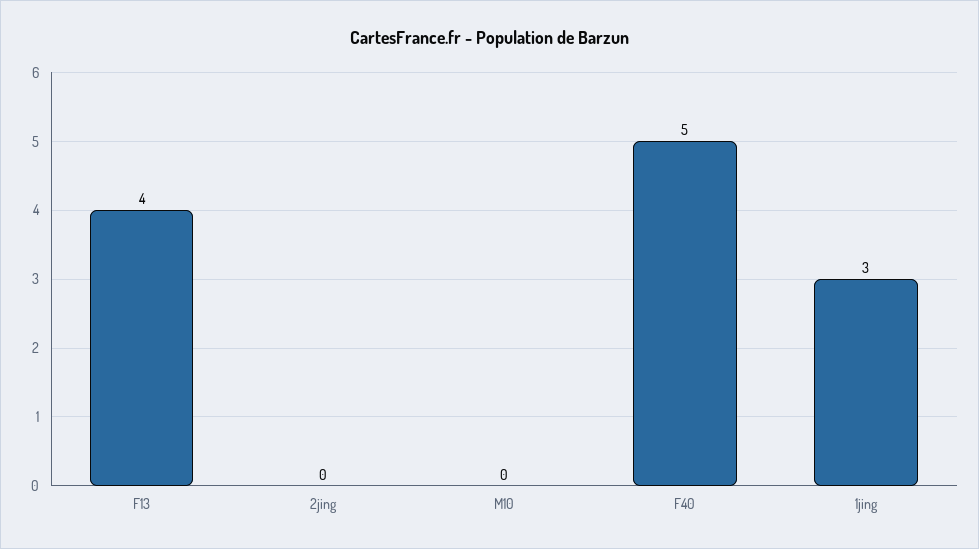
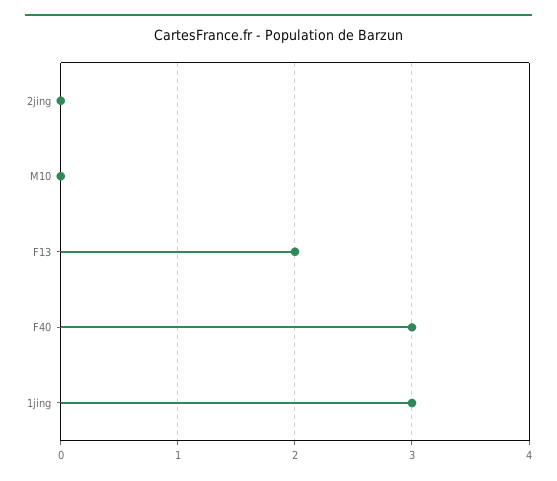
  {
-   "F13": 4,
+   "F13": 2,
    "2jing": 0,
    "M10": 0,
-   "F40": 5,
+   "F40": 3,
    "1jing": 3
  }

